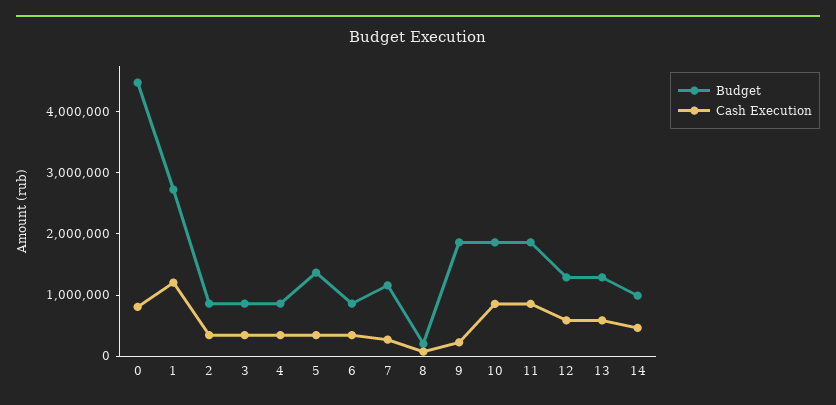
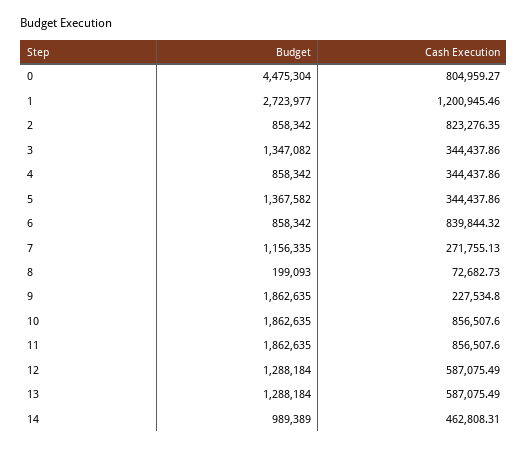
  {
    "Budget": {
      "0": 4475304,
      "1": 2723977,
      "2": 858342,
-     "3": 800000,
+     "3": 1347082,
      "4": 858342,
      "5": 1367582,
      "6": 858342,
      "7": 1156335,
      "8": 199093,
      "9": 1862635,
      "10": 1862635,
      "11": 1862635,
      "12": 1288184,
      "13": 1288184,
      "14": 989389
    },
    "Cash Execution": {
      "0": 804959.27,
      "1": 1200945.46,
-     "2": 400000,
+     "2": 823276.35,
      "3": 344437.86,
      "4": 344437.86,
      "5": 344437.86,
-     "6": 400000,
+     "6": 839844.32,
      "7": 271755.13,
      "8": 72682.73,
      "9": 227534.8,
      "10": 856507.6,
      "11": 856507.6,
      "12": 587075.49,
      "13": 587075.49,
      "14": 462808.31
    }
  }

